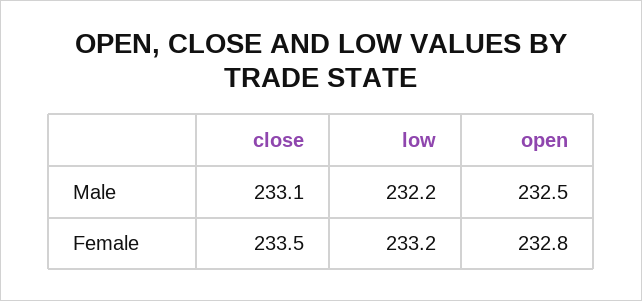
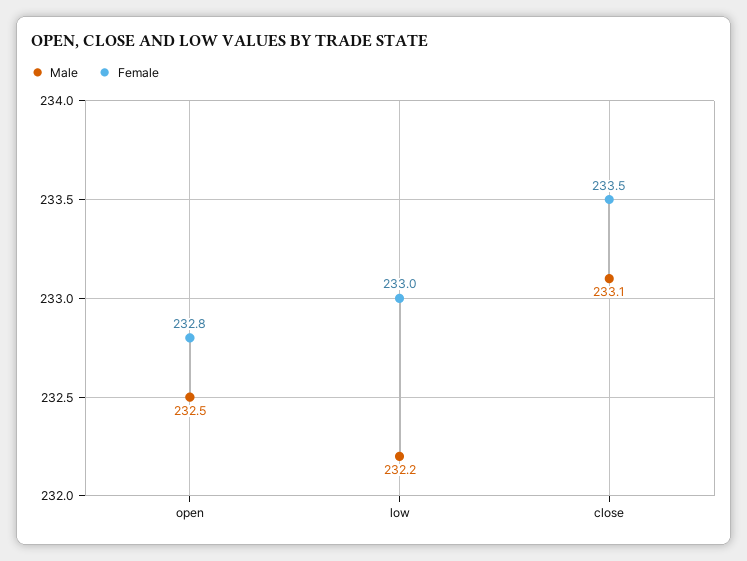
  {
    "Male": {
      "close": 233.1,
      "low": 232.2,
      "open": 232.5
    },
    "Female": {
      "close": 233.5,
-     "low": 233.2,
+     "low": 233,
      "open": 232.8
    }
  }

